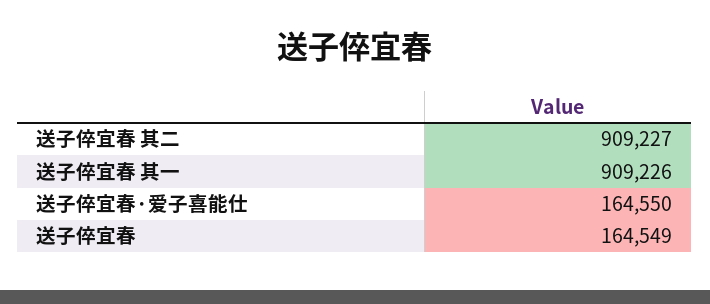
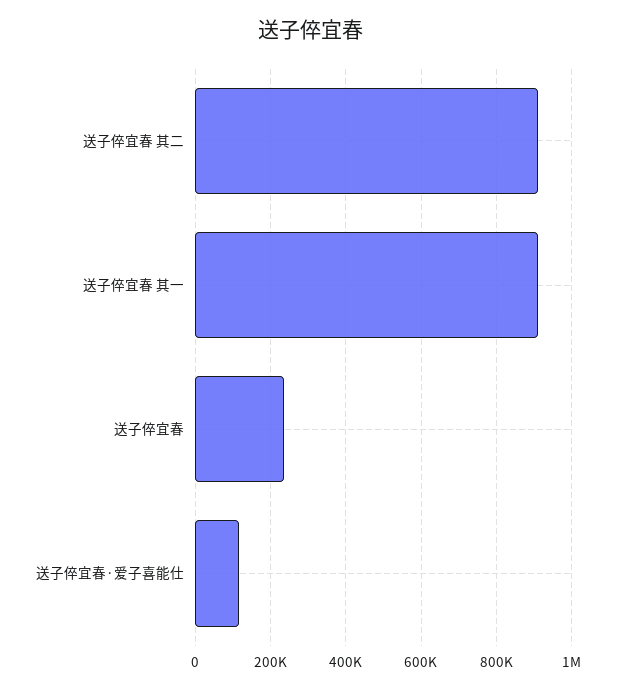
  {
    "送子倅宜春 其二": 909227,
    "送子倅宜春 其一": 909226,
-   "送子倅宜春·爱子喜能仕": 164550,
+   "送子倅宜春·爱子喜能仕": 120000,
-   "送子倅宜春": 164549
+   "送子倅宜春": 240000
  }

